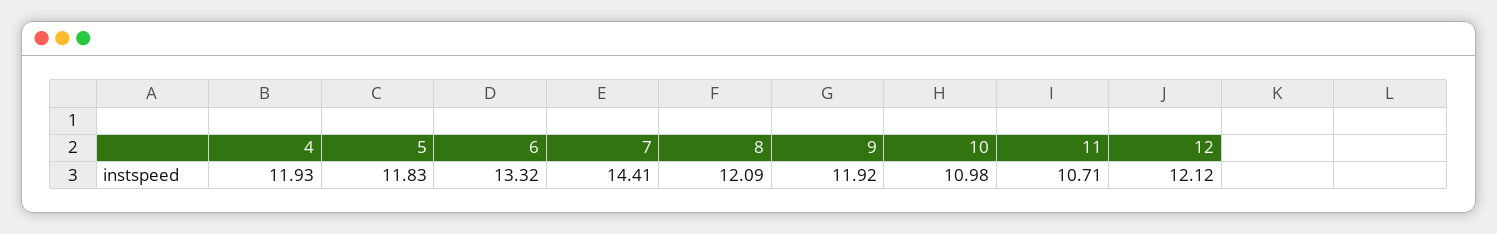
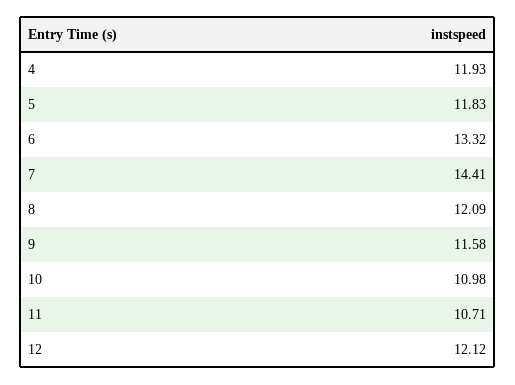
  {
    "4": 11.93,
    "5": 11.83,
    "6": 13.32,
    "7": 14.41,
    "8": 12.09,
-   "9": 11.92,
+   "9": 11.58,
    "10": 10.98,
    "11": 10.71,
    "12": 12.12
  }

